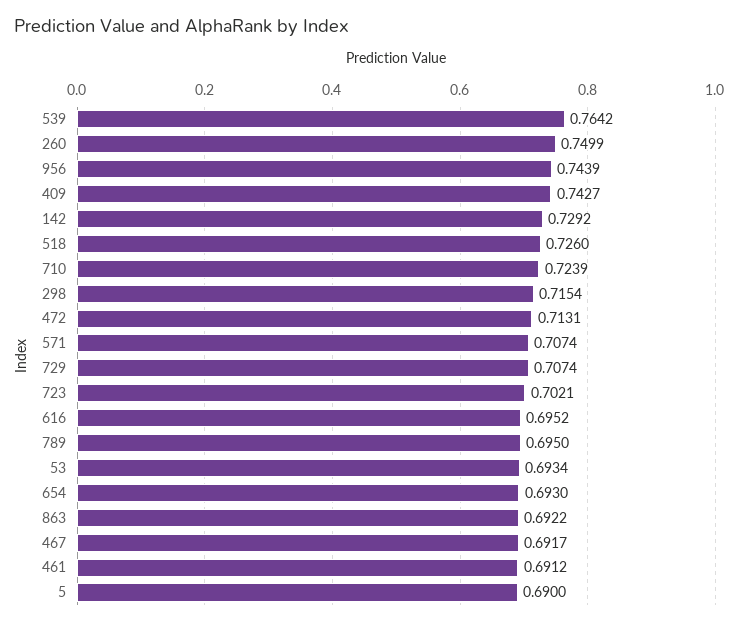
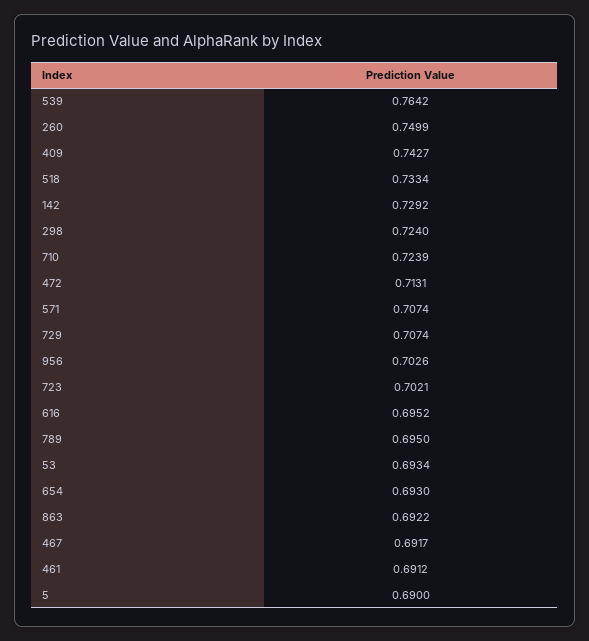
  {
    "539": 0.7642,
    "260": 0.7499,
-   "956": 0.7439,
+   "956": 0.7026,
    "409": 0.7427,
    "142": 0.7292,
-   "518": 0.726,
+   "518": 0.7334,
    "710": 0.7239,
-   "298": 0.7154,
+   "298": 0.724,
    "472": 0.7131,
    "571": 0.7074,
    "729": 0.7074,
    "723": 0.7021,
    "616": 0.6952,
    "789": 0.695,
    "53": 0.6934,
    "654": 0.693,
    "863": 0.6922,
    "467": 0.6917,
    "461": 0.6912,
    "5": 0.69
  }

